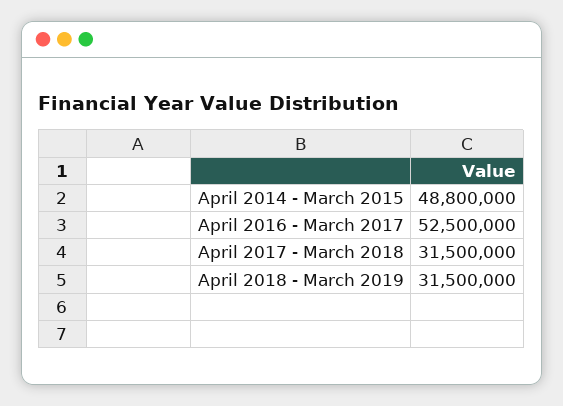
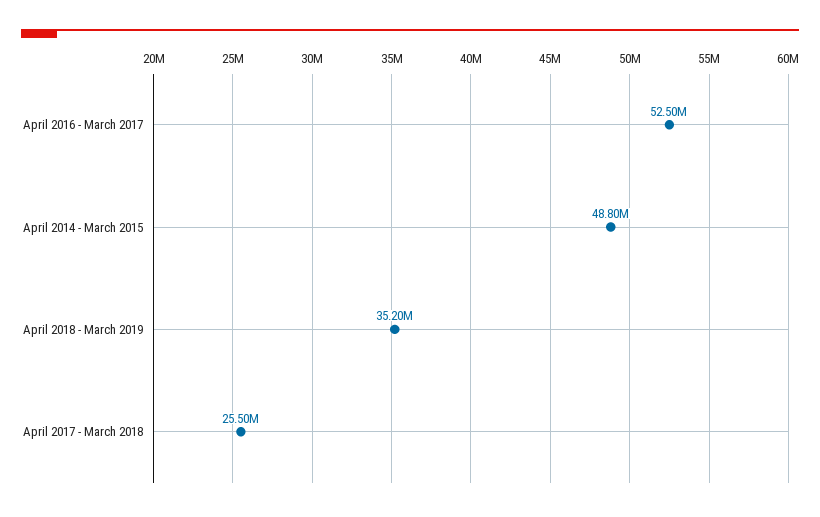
  {
    "April 2014 - March 2015": 48800000,
    "April 2016 - March 2017": 52500000,
-   "April 2017 - March 2018": 31500000,
+   "April 2017 - March 2018": 25500000,
-   "April 2018 - March 2019": 31500000
+   "April 2018 - March 2019": 35200000
  }

